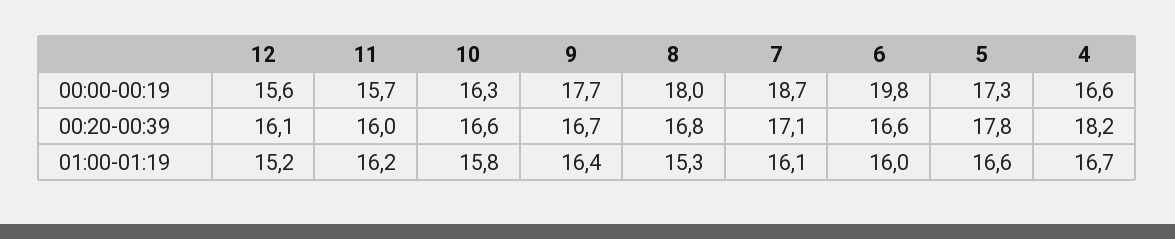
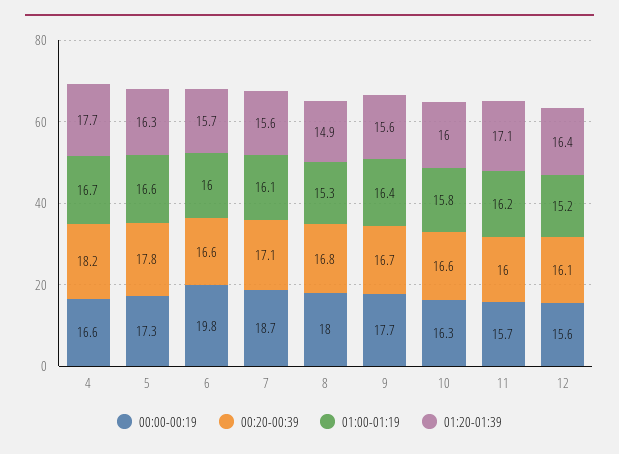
  {
    "00:00-00:19": {
      "12": 15.6,
      "11": 15.7,
      "10": 16.3,
      "9": 17.7,
      "8": 18,
      "7": 18.7,
      "6": 19.8,
      "5": 17.3,
      "4": 16.6
    },
    "00:20-00:39": {
      "12": 16.1,
      "11": 16,
      "10": 16.6,
      "9": 16.7,
      "8": 16.8,
      "7": 17.1,
      "6": 16.6,
      "5": 17.8,
      "4": 18.2
    },
    "01:00-01:19": {
      "12": 15.2,
      "11": 16.2,
      "10": 15.8,
      "9": 16.4,
      "8": 15.3,
      "7": 16.1,
      "6": 16,
      "5": 16.6,
      "4": 16.7
-   }
+   },
+   "01:20-01:39": {
+     "4": 17.7,
+     "5": 16.3,
+     "6": 15.7,
+     "7": 15.6,
+     "8": 14.9,
+     "9": 15.6,
+     "10": 16,
+     "11": 17.1,
+     "12": 16.4
+   }
  }

